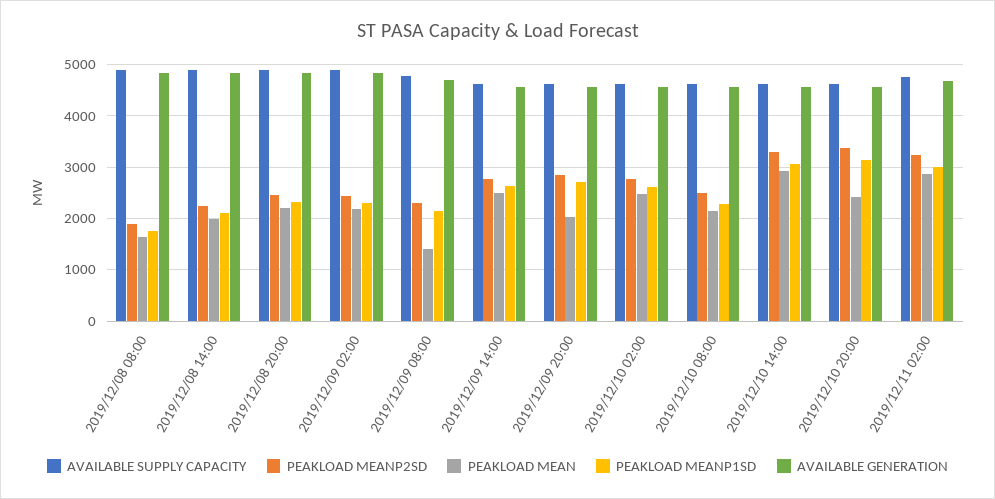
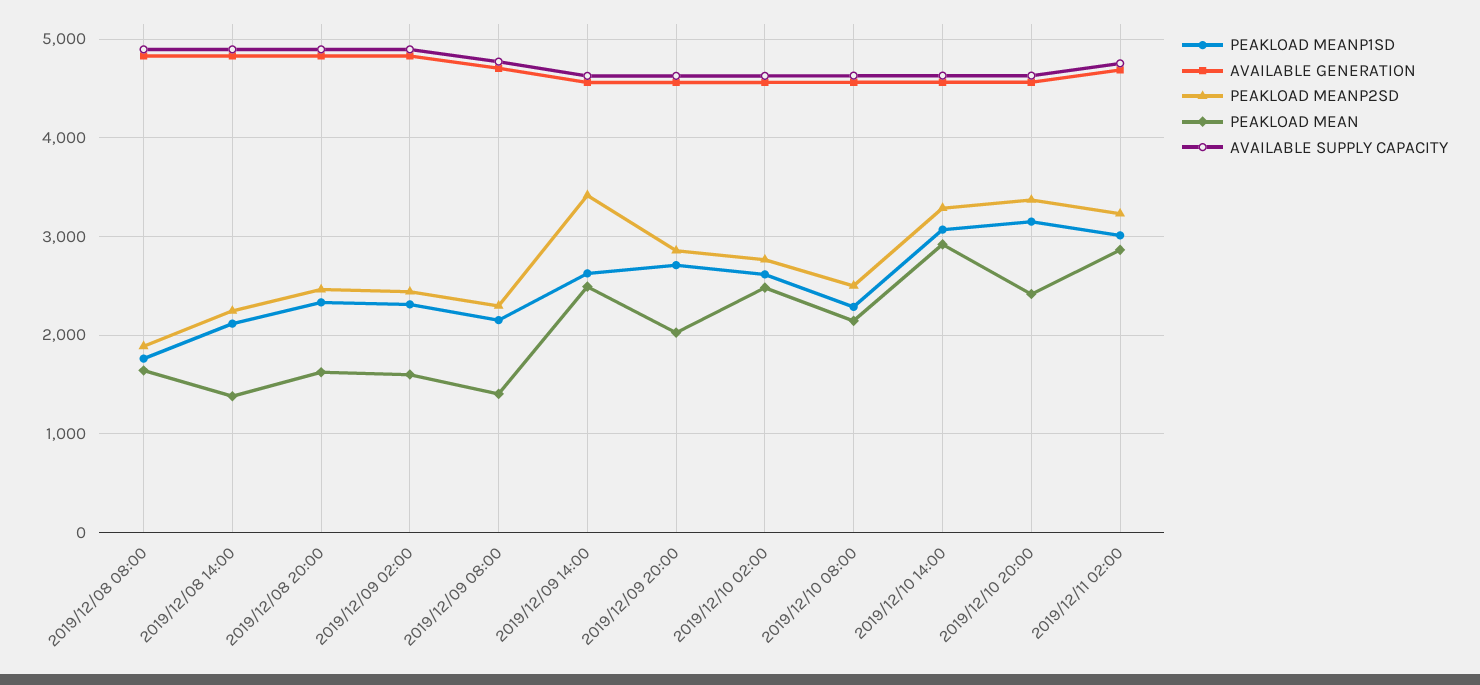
  {
    "AVAILABLE SUPPLY CAPACITY": {
      "2019/12/08 08:00": 4900,
      "2019/12/08 14:00": 4900,
      "2019/12/08 20:00": 4900,
      "2019/12/09 02:00": 4900,
      "2019/12/09 08:00": 4800,
      "2019/12/09 14:00": 4600,
      "2019/12/09 20:00": 4600,
      "2019/12/10 02:00": 4600,
      "2019/12/10 08:00": 4600,
      "2019/12/10 14:00": 4600,
      "2019/12/10 20:00": 4600,
      "2019/12/11 02:00": 4800
    },
    "PEAKLOAD MEANP2SD": {
      "2019/12/08 08:00": 1900,
      "2019/12/08 14:00": 2200,
      "2019/12/08 20:00": 2500,
      "2019/12/09 02:00": 2400,
      "2019/12/09 08:00": 2300,
-     "2019/12/09 14:00": 2800,
+     "2019/12/09 14:00": 3400,
      "2019/12/09 20:00": 2900,
      "2019/12/10 02:00": 2800,
      "2019/12/10 08:00": 2500,
      "2019/12/10 14:00": 3300,
      "2019/12/10 20:00": 3400,
      "2019/12/11 02:00": 3200
    },
    "PEAKLOAD MEAN": {
      "2019/12/08 08:00": 1600,
-     "2019/12/08 14:00": 2000,
+     "2019/12/08 14:00": 1400,
-     "2019/12/08 20:00": 2200,
+     "2019/12/08 20:00": 1600,
-     "2019/12/09 02:00": 2200,
+     "2019/12/09 02:00": 1600,
      "2019/12/09 08:00": 1400,
      "2019/12/09 14:00": 2500,
      "2019/12/09 20:00": 2000,
      "2019/12/10 02:00": 2500,
      "2019/12/10 08:00": 2100,
      "2019/12/10 14:00": 2900,
      "2019/12/10 20:00": 2400,
      "2019/12/11 02:00": 2900
    },
    "PEAKLOAD MEANP1SD": {
      "2019/12/08 08:00": 1800,
      "2019/12/08 14:00": 2100,
      "2019/12/08 20:00": 2300,
      "2019/12/09 02:00": 2300,
      "2019/12/09 08:00": 2200,
      "2019/12/09 14:00": 2600,
      "2019/12/09 20:00": 2700,
      "2019/12/10 02:00": 2600,
      "2019/12/10 08:00": 2300,
      "2019/12/10 14:00": 3100,
      "2019/12/10 20:00": 3200,
      "2019/12/11 02:00": 3000
    },
    "AVAILABLE GENERATION": {
      "2019/12/08 08:00": 4800,
      "2019/12/08 14:00": 4800,
      "2019/12/08 20:00": 4800,
      "2019/12/09 02:00": 4800,
      "2019/12/09 08:00": 4700,
      "2019/12/09 14:00": 4600,
      "2019/12/09 20:00": 4600,
      "2019/12/10 02:00": 4600,
      "2019/12/10 08:00": 4600,
      "2019/12/10 14:00": 4600,
      "2019/12/10 20:00": 4600,
      "2019/12/11 02:00": 4700
    }
  }

